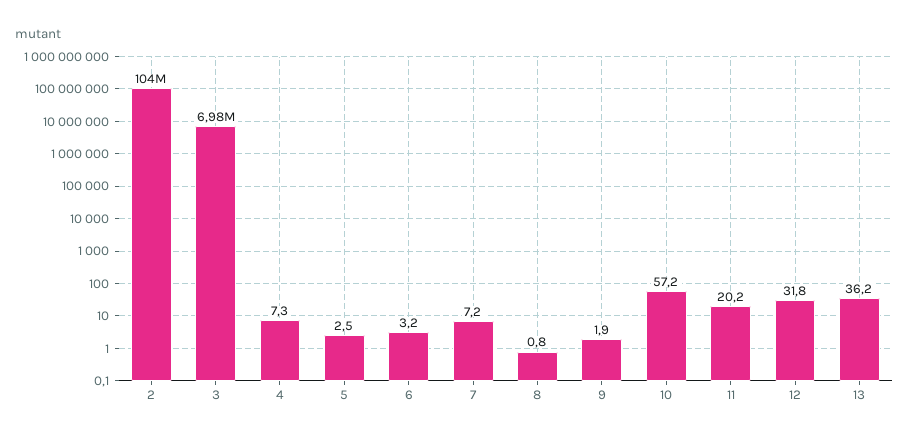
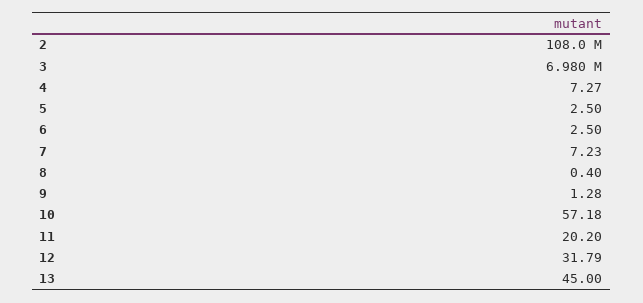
  {
-   "2": 104000000,
+   "2": 108000000,
    "3": 6980000,
    "4": 7.27,
    "5": 2.5,
-   "6": 3.2,
+   "6": 2.5,
    "7": 7.23,
-   "8": 0.8,
+   "8": 0.4,
-   "9": 1.9,
+   "9": 1.28,
    "10": 57.18,
    "11": 20.2,
    "12": 31.79,
-   "13": 36.2
+   "13": 45
  }

